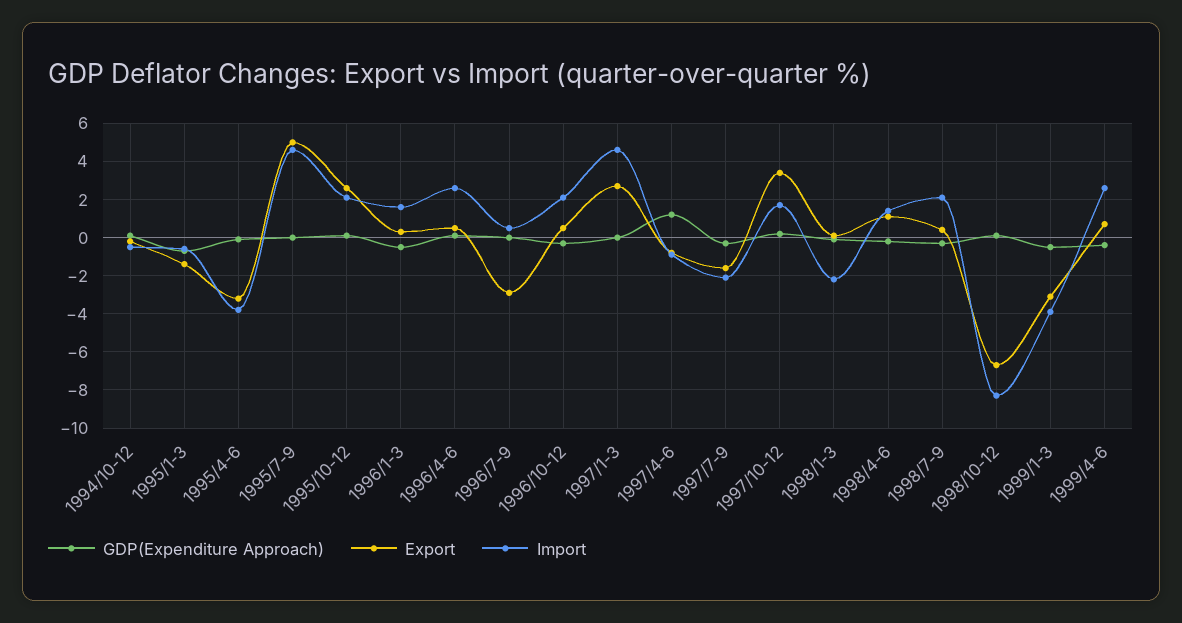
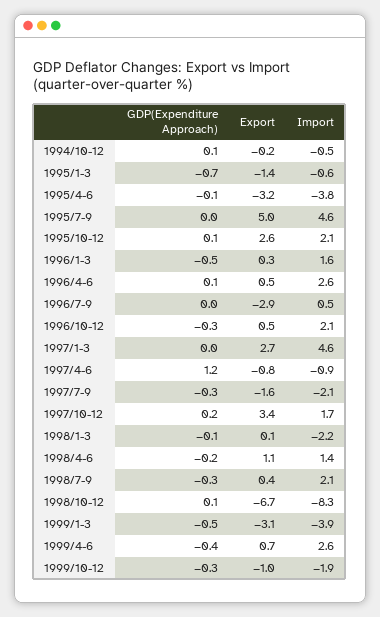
  {
    "GDP(Expenditure Approach)": {
      "1994/10-12": 0.1,
      "1995/1-3": -0.7,
      "1995/4-6": -0.1,
      "1995/7-9": 0,
      "1995/10-12": 0.1,
      "1996/1-3": -0.5,
      "1996/4-6": 0.1,
      "1996/7-9": 0,
      "1996/10-12": -0.3,
      "1997/1-3": 0,
      "1997/4-6": 1.2,
      "1997/7-9": -0.3,
      "1997/10-12": 0.2,
      "1998/1-3": -0.1,
      "1998/4-6": -0.2,
      "1998/7-9": -0.3,
      "1998/10-12": 0.1,
      "1999/1-3": -0.5,
-     "1999/4-6": -0.4
+     "1999/4-6": -0.4,
+     "1999/10-12": -0.3
    },
    "Export": {
      "1994/10-12": -0.2,
      "1995/1-3": -1.4,
      "1995/4-6": -3.2,
      "1995/7-9": 5,
      "1995/10-12": 2.6,
      "1996/1-3": 0.3,
      "1996/4-6": 0.5,
      "1996/7-9": -2.9,
      "1996/10-12": 0.5,
      "1997/1-3": 2.7,
      "1997/4-6": -0.8,
      "1997/7-9": -1.6,
      "1997/10-12": 3.4,
      "1998/1-3": 0.1,
      "1998/4-6": 1.1,
      "1998/7-9": 0.4,
      "1998/10-12": -6.7,
      "1999/1-3": -3.1,
-     "1999/4-6": 0.7
+     "1999/4-6": 0.7,
+     "1999/10-12": -1
    },
    "Import": {
      "1994/10-12": -0.5,
      "1995/1-3": -0.6,
      "1995/4-6": -3.8,
      "1995/7-9": 4.6,
      "1995/10-12": 2.1,
      "1996/1-3": 1.6,
      "1996/4-6": 2.6,
      "1996/7-9": 0.5,
      "1996/10-12": 2.1,
      "1997/1-3": 4.6,
      "1997/4-6": -0.9,
      "1997/7-9": -2.1,
      "1997/10-12": 1.7,
      "1998/1-3": -2.2,
      "1998/4-6": 1.4,
      "1998/7-9": 2.1,
      "1998/10-12": -8.3,
      "1999/1-3": -3.9,
-     "1999/4-6": 2.6
+     "1999/4-6": 2.6,
+     "1999/10-12": -1.9
    }
  }

